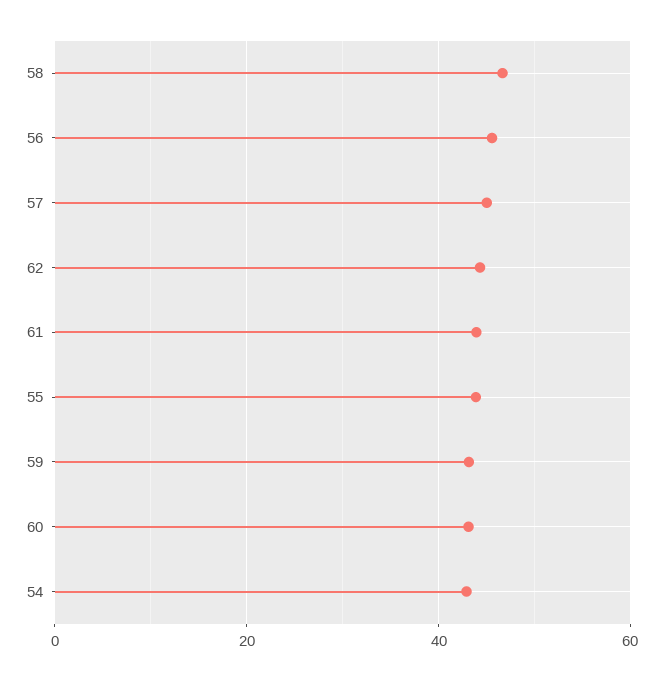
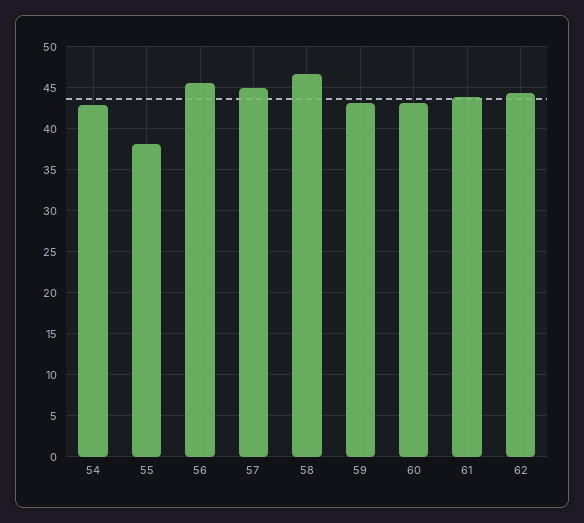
  {
    "58": 47,
    "56": 46,
    "57": 45,
    "62": 44,
    "61": 44,
-   "55": 44,
+   "55": 38,
    "59": 43,
    "60": 43,
    "54": 43
  }

